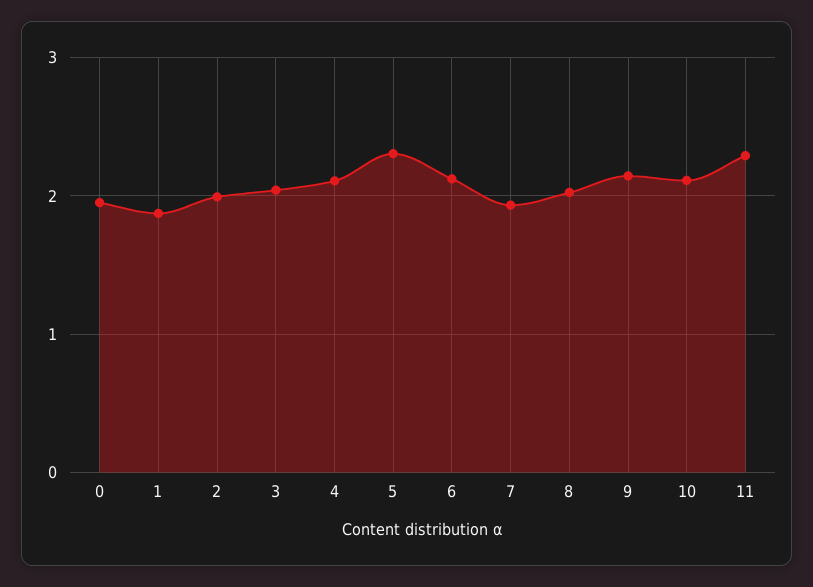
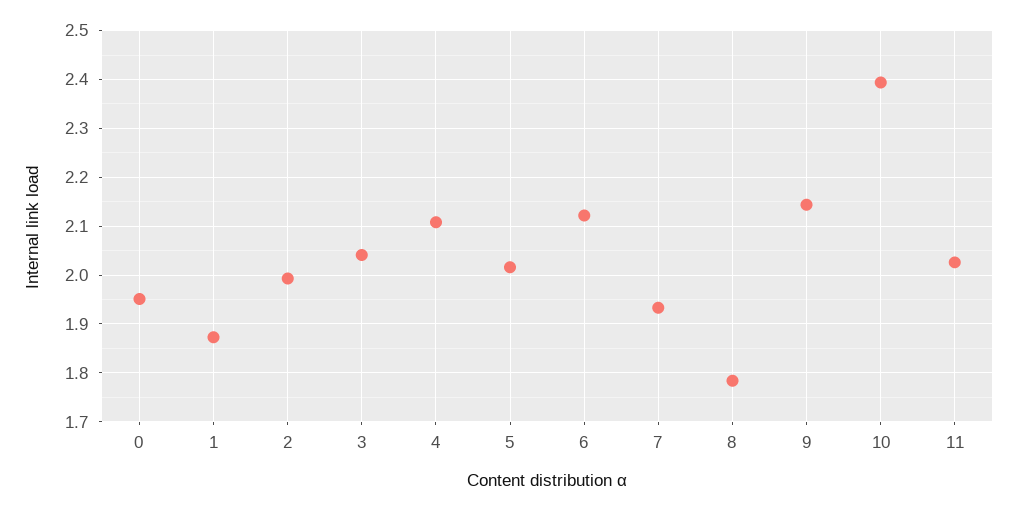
  {
    "0": 1.96,
    "1": 1.88,
    "2": 2,
    "3": 2.04,
    "4": 2.1,
-   "5": 2.3,
+   "5": 2.02,
    "6": 2.12,
    "7": 1.94,
-   "8": 2,
+   "8": 1.78,
    "9": 2.14,
-   "10": 2.1,
+   "10": 2.4,
-   "11": 2.3
+   "11": 2.02
  }

